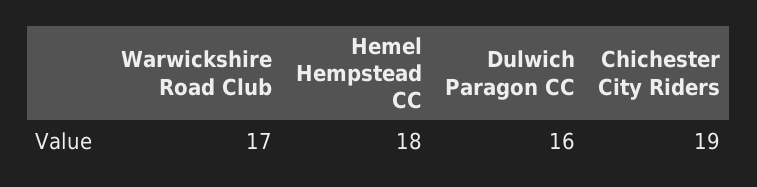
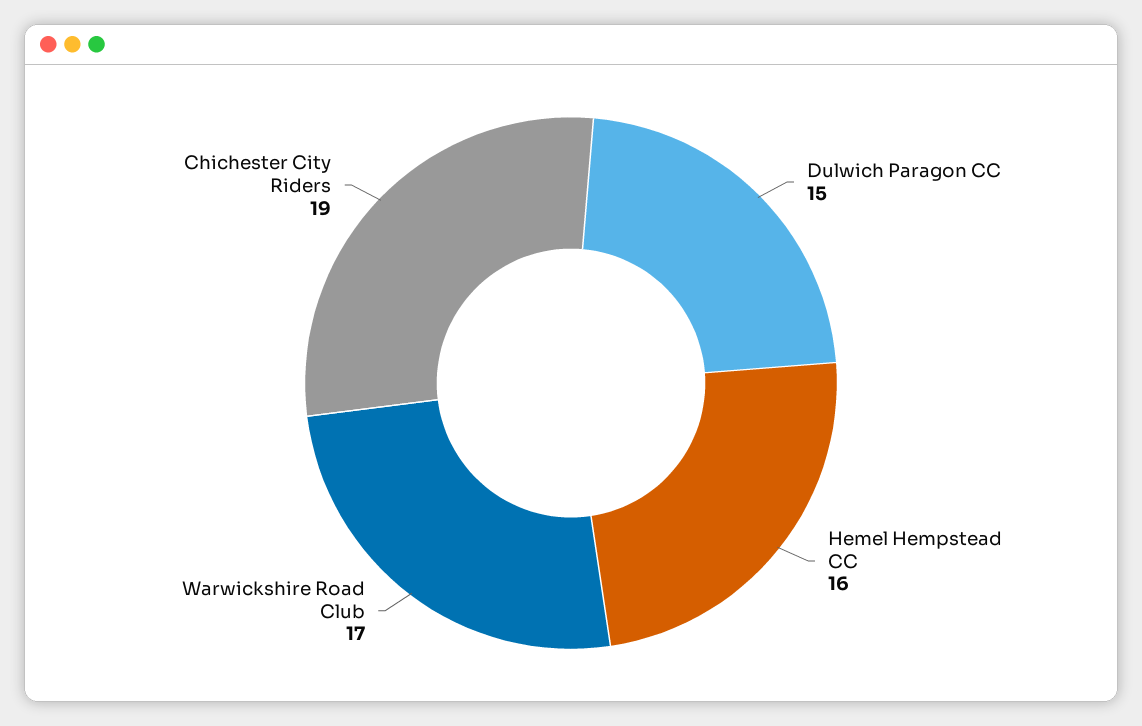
  {
    "Warwickshire Road Club": 17,
-   "Hemel Hempstead CC": 18,
+   "Hemel Hempstead CC": 16,
-   "Dulwich Paragon CC": 16,
+   "Dulwich Paragon CC": 15,
    "Chichester City Riders": 19
  }

